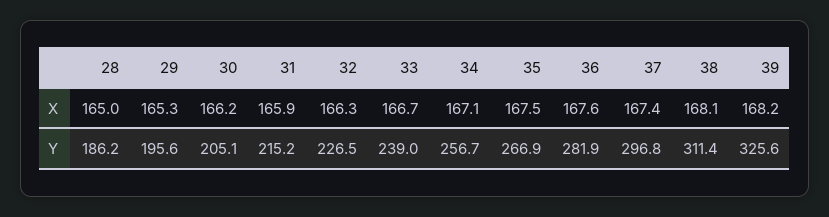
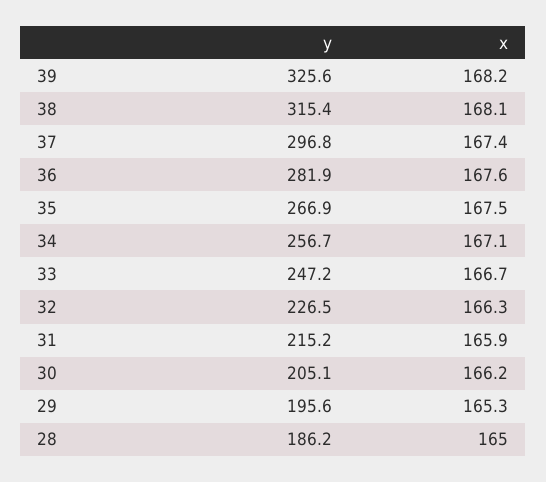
  {
    "28": {
      "X": 165,
      "Y": 186.2
    },
    "29": {
      "X": 165.3,
      "Y": 195.6
    },
    "30": {
      "X": 166.2,
      "Y": 205.1
    },
    "31": {
      "X": 165.9,
      "Y": 215.2
    },
    "32": {
      "X": 166.3,
      "Y": 226.5
    },
    "33": {
      "X": 166.7,
-     "Y": 239
+     "Y": 247.2
    },
    "34": {
      "X": 167.1,
      "Y": 256.7
    },
    "35": {
      "X": 167.5,
      "Y": 266.9
    },
    "36": {
      "X": 167.6,
      "Y": 281.9
    },
    "37": {
      "X": 167.4,
      "Y": 296.8
    },
    "38": {
      "X": 168.1,
-     "Y": 311.4
+     "Y": 315.4
    },
    "39": {
      "X": 168.2,
      "Y": 325.6
    }
  }

